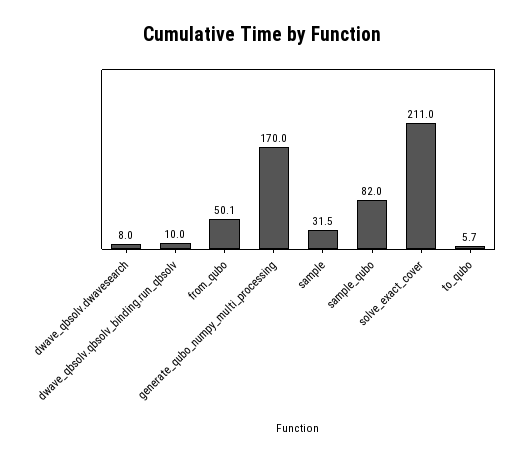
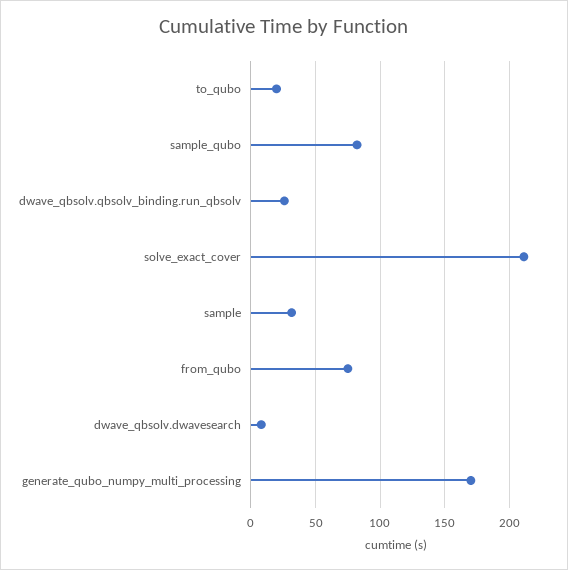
  {
    "dwave_qbsolv.dwavesearch": 8,
-   "dwave_qbsolv.qbsolv_binding.run_qbsolv": 10,
+   "dwave_qbsolv.qbsolv_binding.run_qbsolv": 25,
-   "from_qubo": 50.1,
+   "from_qubo": 75,
    "generate_qubo_numpy_multi_processing": 170,
    "sample": 31.5,
    "sample_qubo": 82,
    "solve_exact_cover": 211,
-   "to_qubo": 5.7
+   "to_qubo": 20
  }

